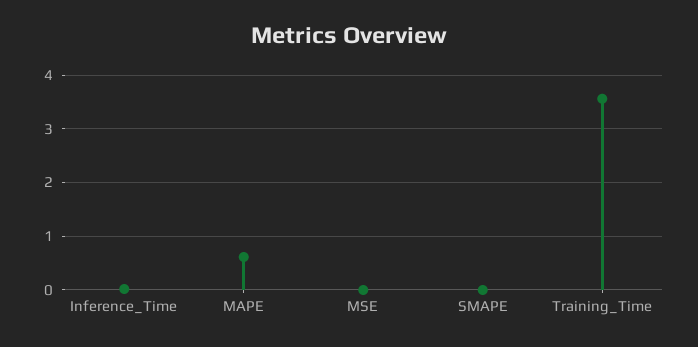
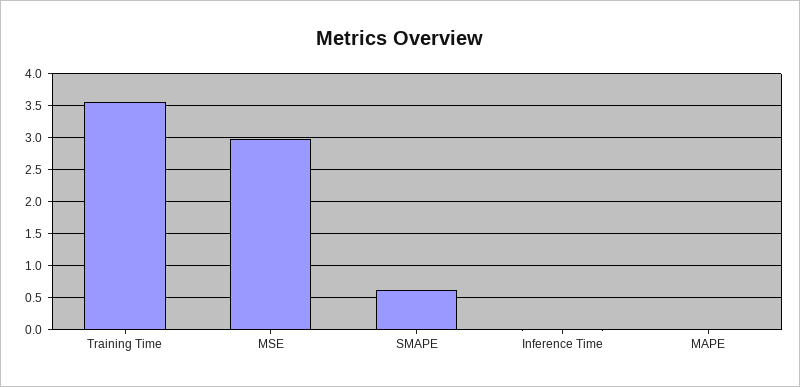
  {
    "Inference_Time": 0,
-   "MAPE": 0.6,
+   "MAPE": 0,
-   "MSE": 0,
+   "MSE": 3,
-   "SMAPE": 0,
+   "SMAPE": 0.6,
    "Training_Time": 3.6
  }

